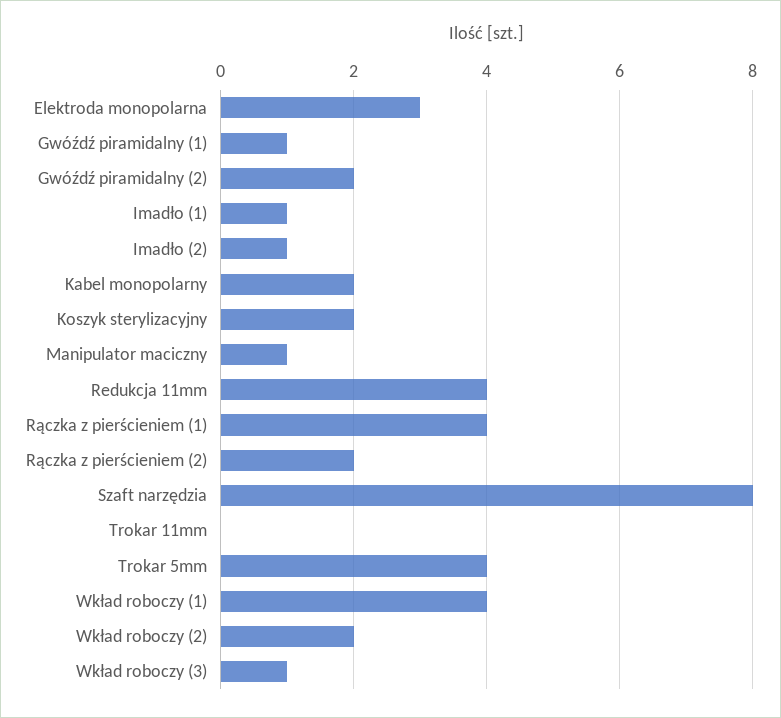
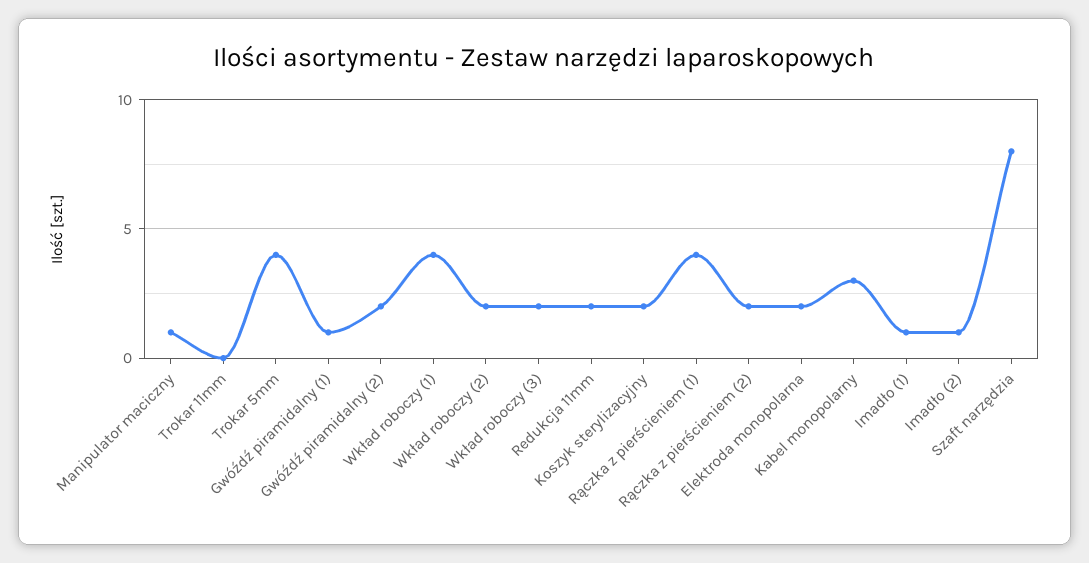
  {
-   "Elektroda monopolarna": 3,
+   "Elektroda monopolarna": 2,
    "Gwóźdź piramidalny (1)": 1,
    "Gwóźdź piramidalny (2)": 2,
    "Imadło (1)": 1,
    "Imadło (2)": 1,
-   "Kabel monopolarny": 2,
+   "Kabel monopolarny": 3,
    "Koszyk sterylizacyjny": 2,
    "Manipulator maciczny": 1,
-   "Redukcja 11mm": 4,
+   "Redukcja 11mm": 2,
    "Rączka z pierścieniem (1)": 4,
    "Rączka z pierścieniem (2)": 2,
    "Szaft narzędzia": 8,
    "Trokar 11mm": 0,
    "Trokar 5mm": 4,
    "Wkład roboczy (1)": 4,
    "Wkład roboczy (2)": 2,
-   "Wkład roboczy (3)": 1
+   "Wkład roboczy (3)": 2
  }

